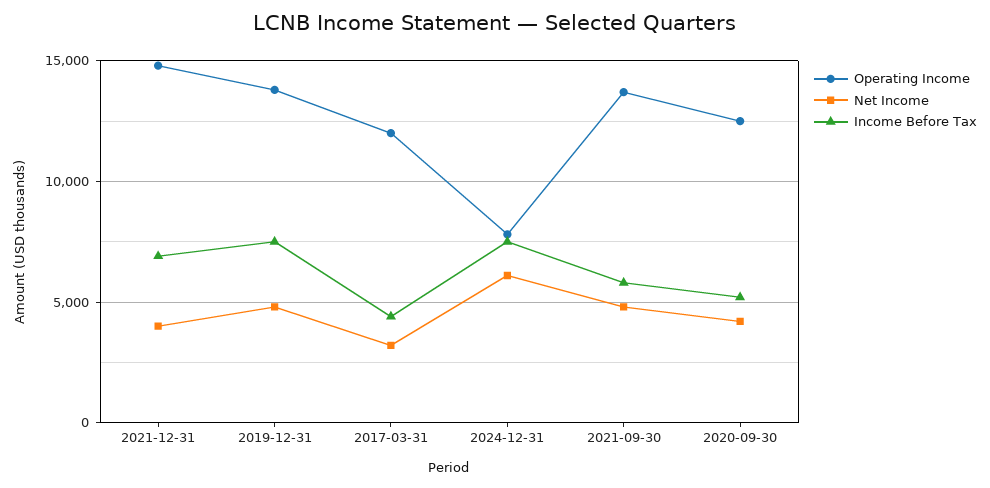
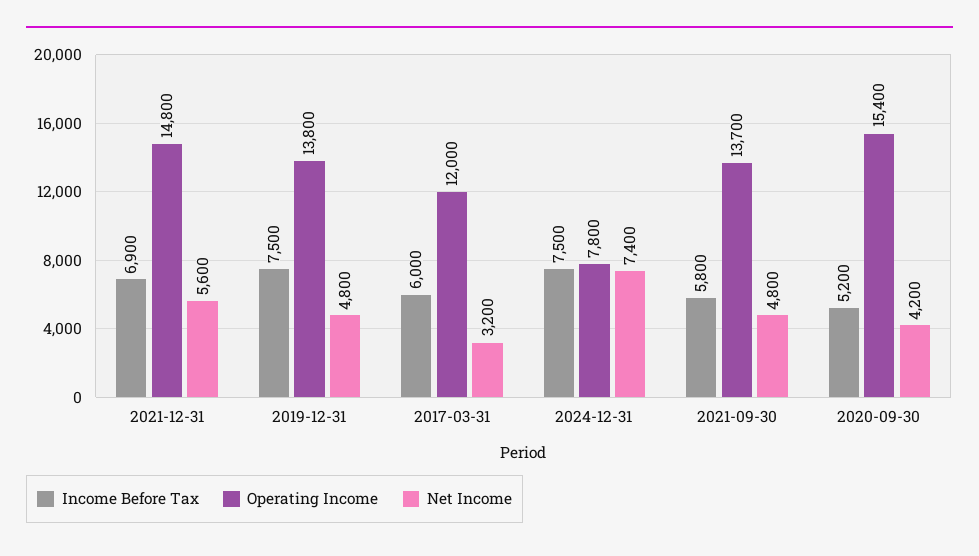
  {
    "Operating Income": {
      "2021-12-31": 14800,
      "2019-12-31": 13800,
      "2017-03-31": 12000,
      "2024-12-31": 7800,
      "2021-09-30": 13700,
-     "2020-09-30": 12500
+     "2020-09-30": 15400
    },
    "Net Income": {
-     "2021-12-31": 4000,
+     "2021-12-31": 5600,
      "2019-12-31": 4800,
      "2017-03-31": 3200,
-     "2024-12-31": 6000,
+     "2024-12-31": 7400,
      "2021-09-30": 4800,
      "2020-09-30": 4200
    },
    "Income Before Tax": {
      "2021-12-31": 6900,
      "2019-12-31": 7500,
-     "2017-03-31": 4500,
+     "2017-03-31": 6000,
      "2024-12-31": 7500,
      "2021-09-30": 5800,
      "2020-09-30": 5200
    }
  }

